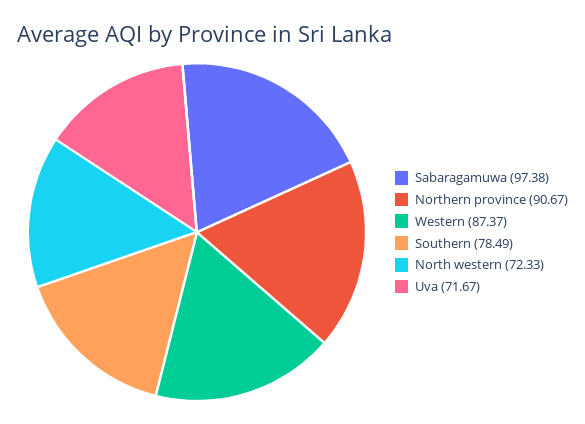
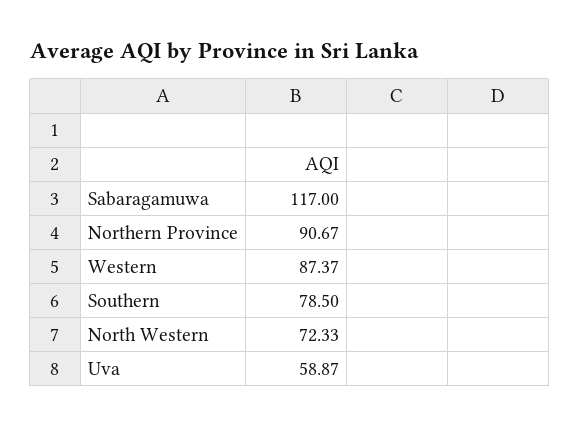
  {
-   "Sabaragamuwa": 97.38,
+   "Sabaragamuwa": 117,
    "Northern province": 90.67,
    "Western": 87.37,
-   "Southern": 78.49,
+   "Southern": 78.5,
    "North western": 72.33,
-   "Uva": 71.67
+   "Uva": 58.87
  }

